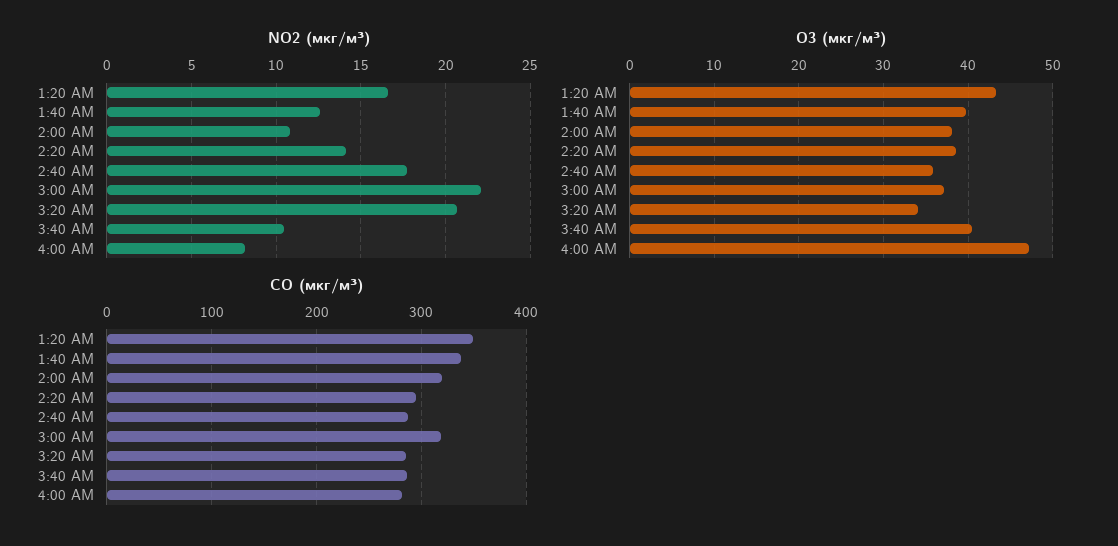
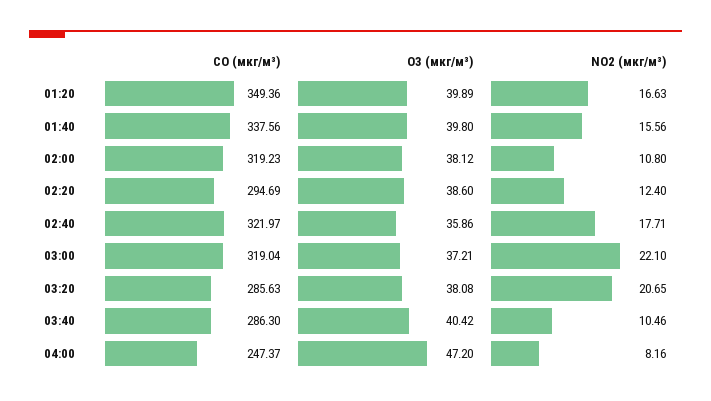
  {
    "NO2 (мкг/м³)": {
      "1:20 AM": 16.63,
-     "1:40 AM": 12.5,
+     "1:40 AM": 15.56,
      "2:00 AM": 10.8,
-     "2:20 AM": 14,
+     "2:20 AM": 12.4,
      "2:40 AM": 17.71,
      "3:00 AM": 22.1,
      "3:20 AM": 20.65,
      "3:40 AM": 10.46,
      "4:00 AM": 8.16
    },
    "O3 (мкг/м³)": {
-     "1:20 AM": 43,
+     "1:20 AM": 39.89,
      "1:40 AM": 39.8,
      "2:00 AM": 38.12,
      "2:20 AM": 38.6,
      "2:40 AM": 35.86,
      "3:00 AM": 37.21,
-     "3:20 AM": 34,
+     "3:20 AM": 38.08,
      "3:40 AM": 40.42,
      "4:00 AM": 47.2
    },
    "CO (мкг/м³)": {
      "1:20 AM": 349.36,
      "1:40 AM": 337.56,
      "2:00 AM": 319.23,
      "2:20 AM": 294.69,
-     "2:40 AM": 290,
+     "2:40 AM": 321.97,
      "3:00 AM": 319.04,
      "3:20 AM": 285.63,
      "3:40 AM": 286.3,
-     "4:00 AM": 280
+     "4:00 AM": 247.37
    }
  }

